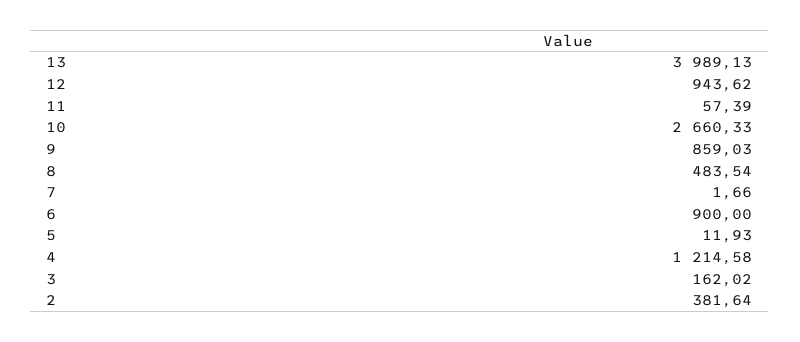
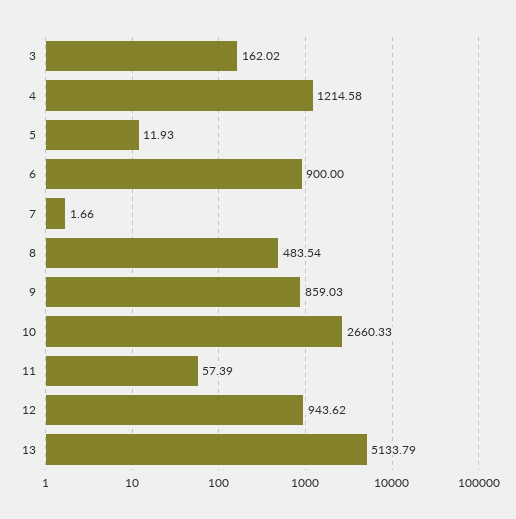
  {
-   "13": 3989.13,
+   "13": 5133.79,
    "12": 943.62,
    "11": 57.39,
    "10": 2660.33,
    "9": 859.03,
    "8": 483.54,
    "7": 1.66,
    "6": 900,
    "5": 11.93,
    "4": 1214.58,
-   "3": 162.02,
+   "3": 162.02
-   "2": 381.64
  }

